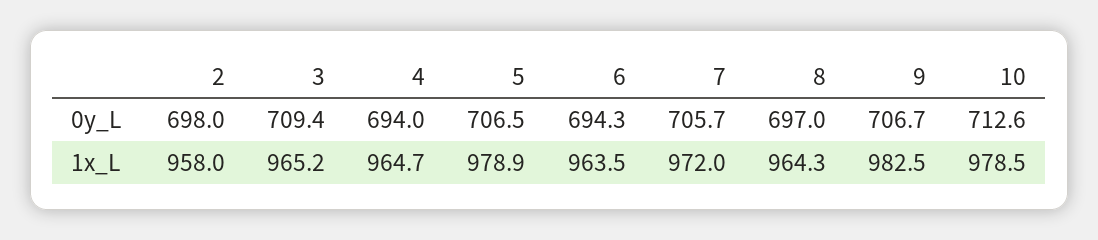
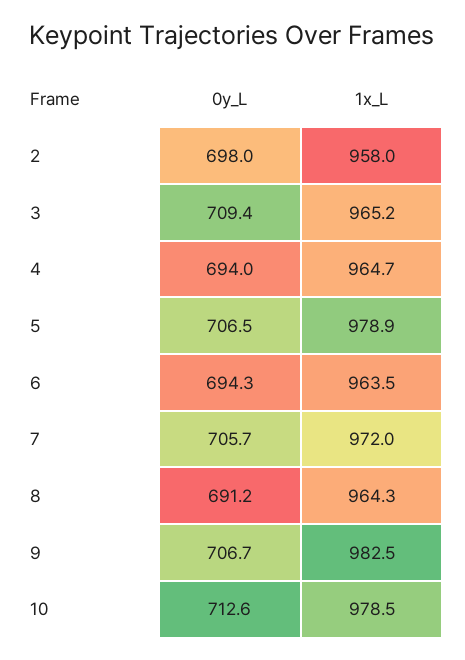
  {
    "2": {
      "0y_L": 698,
      "1x_L": 958
    },
    "3": {
      "0y_L": 709.4,
      "1x_L": 965.2
    },
    "4": {
      "0y_L": 694,
      "1x_L": 964.7
    },
    "5": {
      "0y_L": 706.5,
      "1x_L": 978.9
    },
    "6": {
      "0y_L": 694.3,
      "1x_L": 963.5
    },
    "7": {
      "0y_L": 705.7,
      "1x_L": 972
    },
    "8": {
-     "0y_L": 697,
+     "0y_L": 691.2,
      "1x_L": 964.3
    },
    "9": {
      "0y_L": 706.7,
      "1x_L": 982.5
    },
    "10": {
      "0y_L": 712.6,
      "1x_L": 978.5
    }
  }

